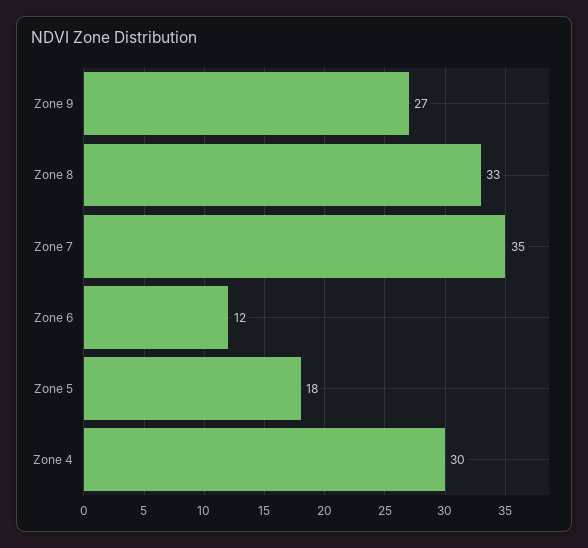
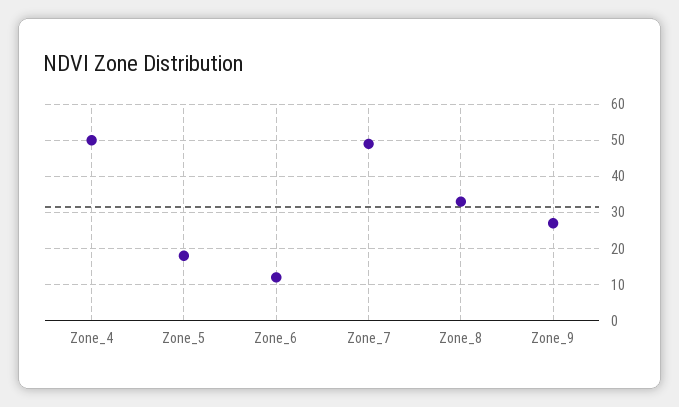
  {
    "Zone 9": 27,
    "Zone 8": 33,
-   "Zone 7": 35,
+   "Zone 7": 50,
    "Zone 6": 12,
    "Zone 5": 18,
-   "Zone 4": 30
+   "Zone 4": 50
  }

